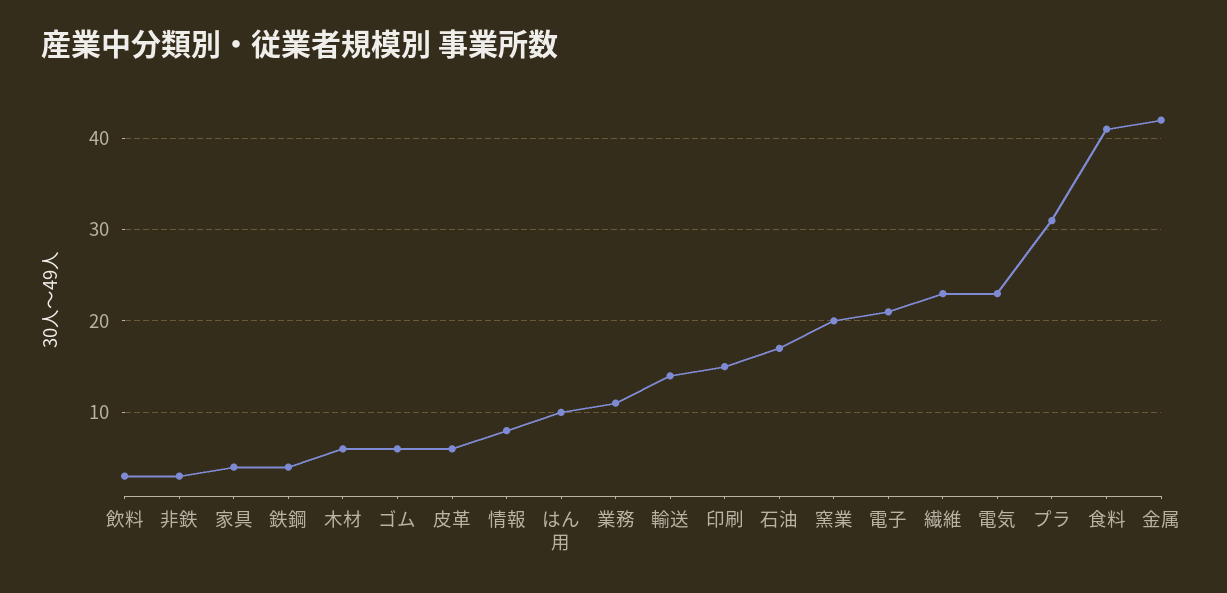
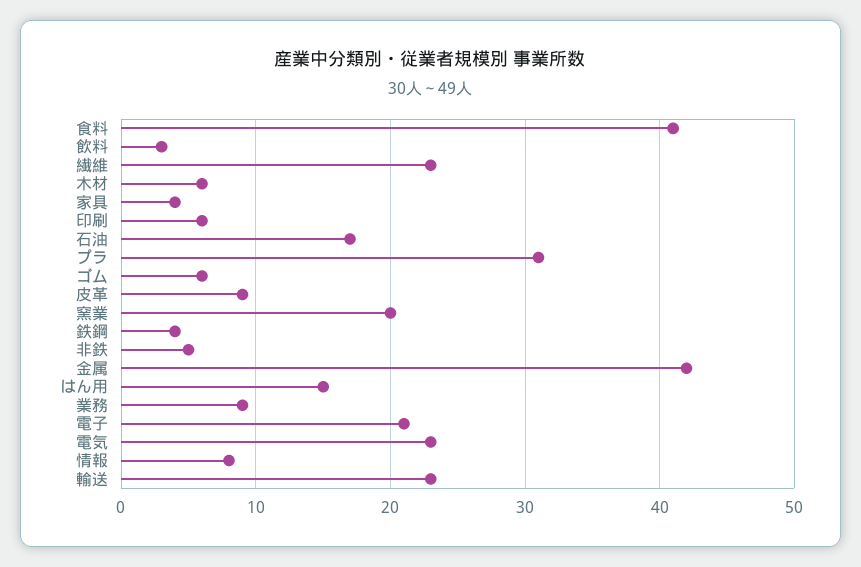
  {
    "飲料": 3,
-   "非鉄": 3,
+   "非鉄": 5,
    "家具": 4,
    "鉄鋼": 4,
    "木材": 6,
    "ゴム": 6,
-   "皮革": 6,
+   "皮革": 9,
    "情報": 8,
-   "はん用": 10,
+   "はん用": 15,
-   "業務": 11,
+   "業務": 9,
-   "輸送": 14,
+   "輸送": 23,
-   "印刷": 15,
+   "印刷": 6,
    "石油": 17,
    "窯業": 20,
    "電子": 21,
    "繊維": 23,
    "電気": 23,
    "プラ": 31,
    "食料": 41,
    "金属": 42
  }

